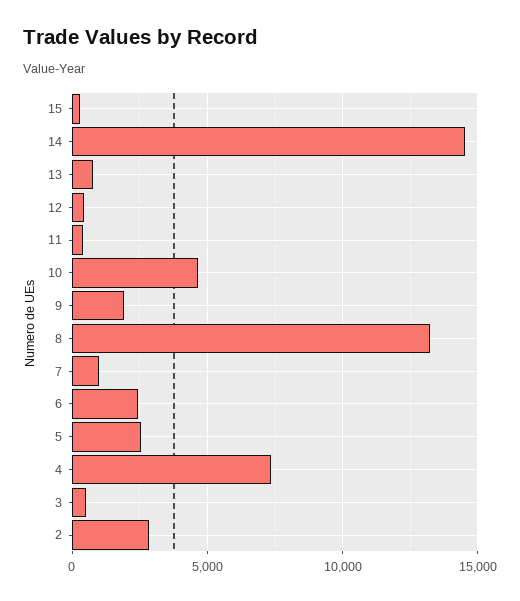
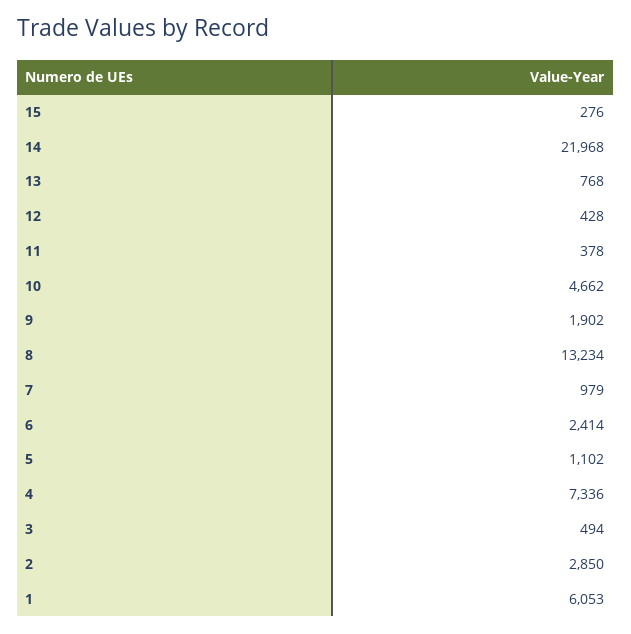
  {
    "15": 276,
-   "14": 14500,
+   "14": 21968,
    "13": 768,
    "12": 428,
    "11": 378,
    "10": 4662,
    "9": 1902,
    "8": 13234,
    "7": 979,
    "6": 2414,
-   "5": 2500,
+   "5": 1102,
    "4": 7336,
    "3": 494,
-   "2": 2850
+   "2": 2850,
+   "1": 6053
  }

